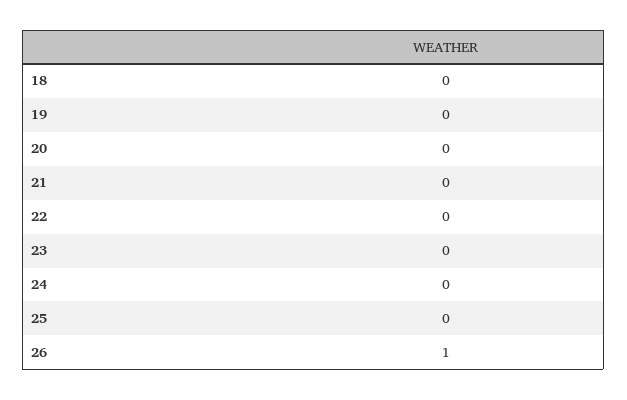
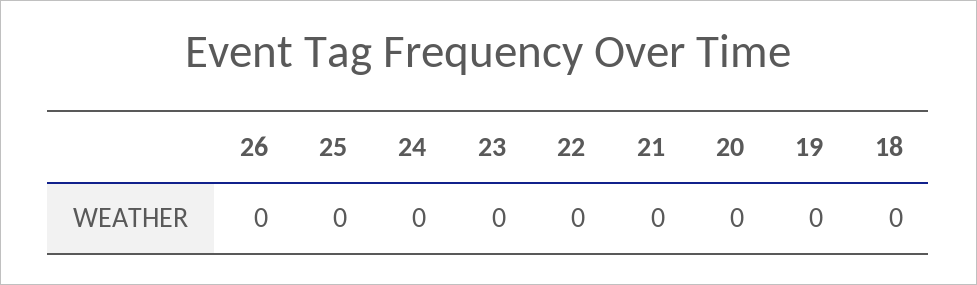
  {
    "18": 0,
    "19": 0,
    "20": 0,
    "21": 0,
    "22": 0,
    "23": 0,
    "24": 0,
    "25": 0,
-   "26": 1
+   "26": 0
  }

